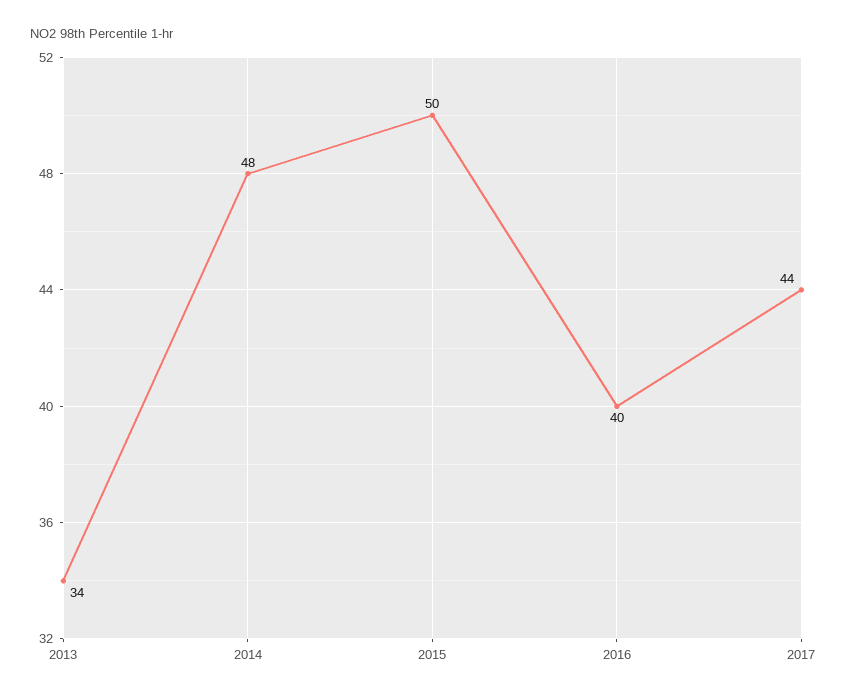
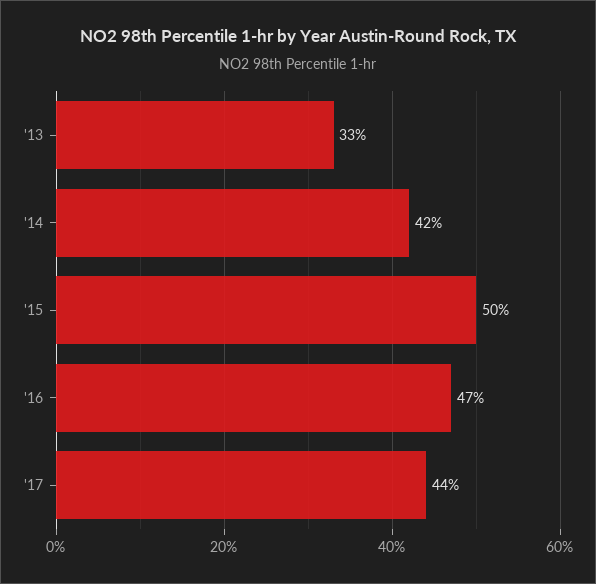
  {
-   "2013": 34,
+   "2013": 33,
-   "2014": 48,
+   "2014": 42,
    "2015": 50,
-   "2016": 40,
+   "2016": 47,
    "2017": 44
  }

